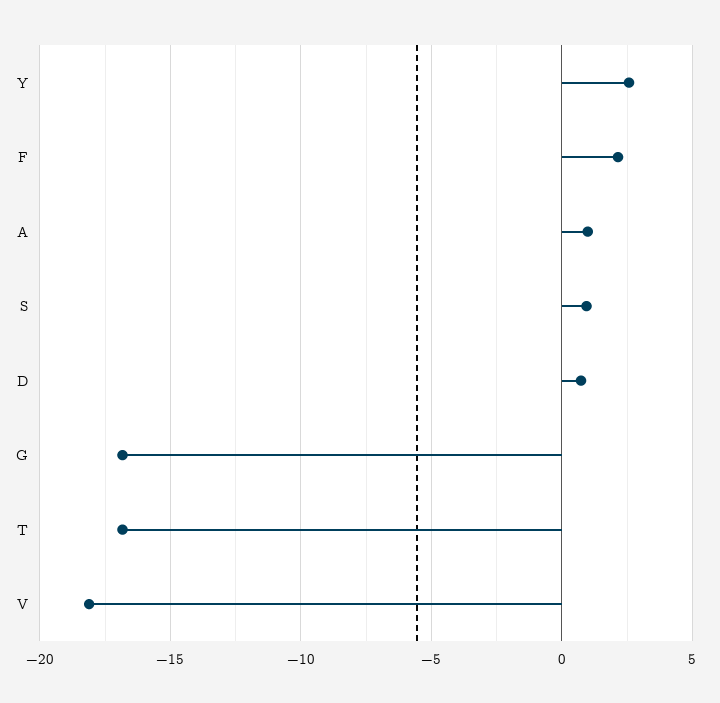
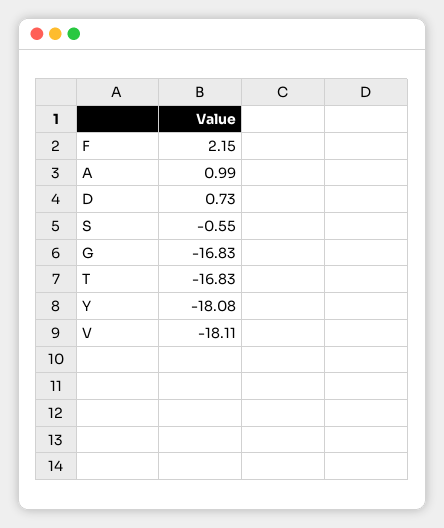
  {
-   "Y": 2.5,
+   "Y": -18.08,
    "F": 2.15,
    "A": 0.99,
-   "S": 1,
+   "S": -0.55,
    "D": 0.73,
    "G": -16.83,
    "T": -16.83,
    "V": -18.11
  }

